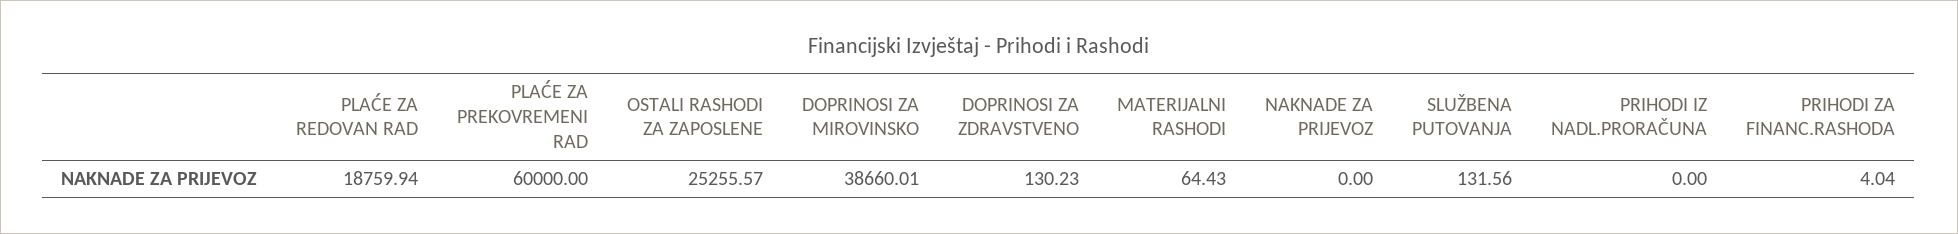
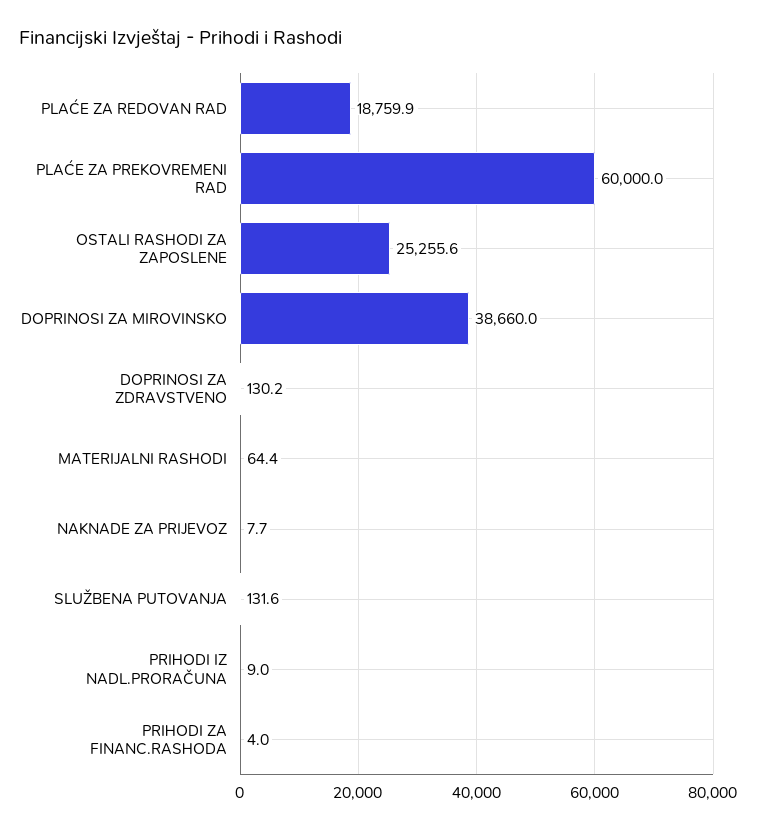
  {
    "PLAĆE ZA REDOVAN RAD": 18759.94,
    "PLAĆE ZA PREKOVREMENI RAD": 60000,
    "OSTALI RASHODI ZA ZAPOSLENE": 25255.57,
    "DOPRINOSI ZA MIROVINSKO": 38660.01,
    "DOPRINOSI ZA ZDRAVSTVENO": 130.23,
    "MATERIJALNI RASHODI": 64.43,
-   "NAKNADE ZA PRIJEVOZ": 0,
+   "NAKNADE ZA PRIJEVOZ": 7.7,
    "SLUŽBENA PUTOVANJA": 131.56,
-   "PRIHODI IZ NADL.PRORAČUNA": 0,
+   "PRIHODI IZ NADL.PRORAČUNA": 9,
    "PRIHODI ZA FINANC.RASHODA": 4.04
  }

